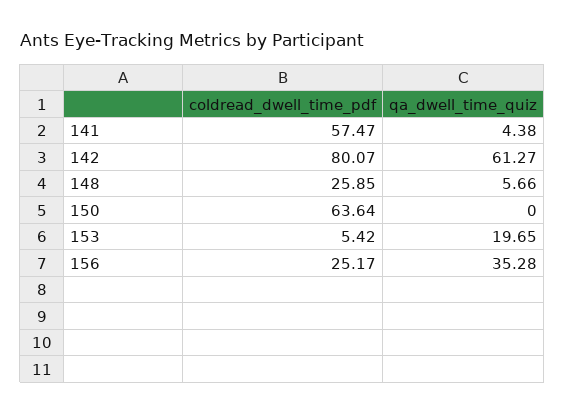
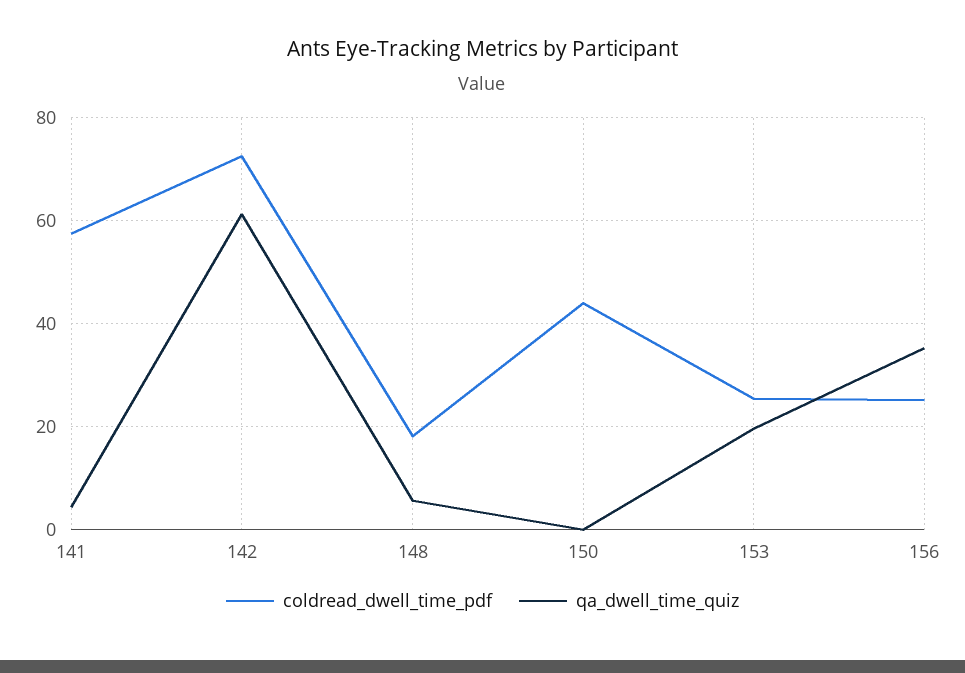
  {
    "coldread_dwell_time_pdf": {
      "141": 57.47,
-     "142": 80.07,
+     "142": 72,
-     "148": 25.85,
+     "148": 18,
-     "150": 63.64,
+     "150": 44,
-     "153": 5.42,
+     "153": 26,
      "156": 25.17
    },
    "qa_dwell_time_quiz": {
      "141": 4.38,
      "142": 61.27,
      "148": 5.66,
      "150": 0,
      "153": 19.65,
      "156": 35.28
    }
  }

